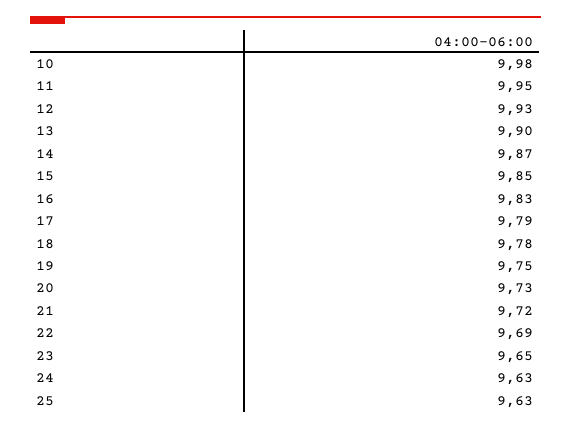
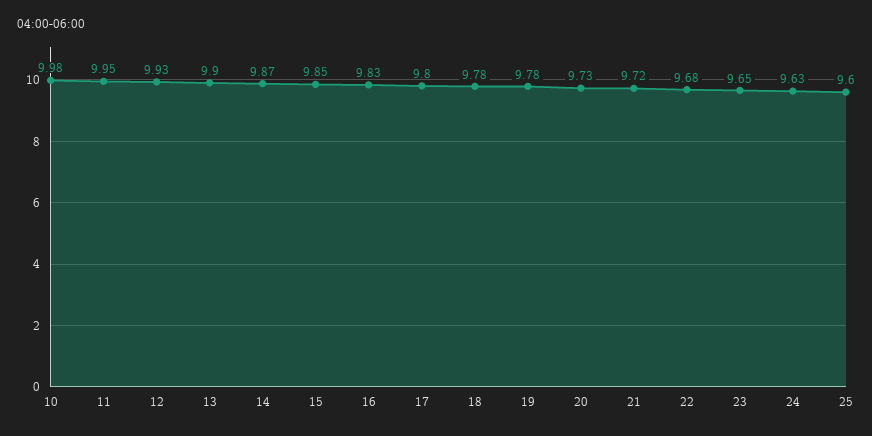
  {
    "10": 9.98,
    "11": 9.95,
    "12": 9.93,
    "13": 9.9,
    "14": 9.87,
    "15": 9.85,
    "16": 9.83,
-   "17": 9.79,
+   "17": 9.8,
    "18": 9.78,
-   "19": 9.75,
+   "19": 9.78,
    "20": 9.73,
    "21": 9.72,
-   "22": 9.69,
+   "22": 9.68,
    "23": 9.65,
    "24": 9.63,
-   "25": 9.63
+   "25": 9.6
  }

